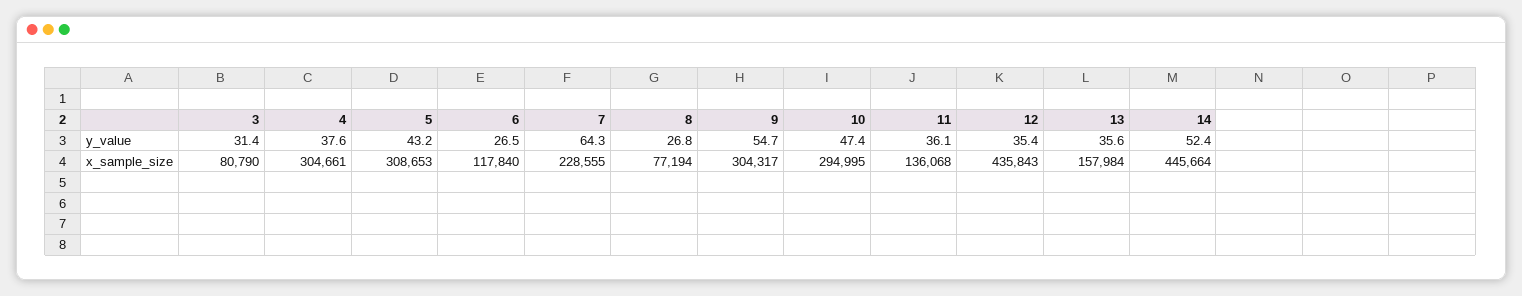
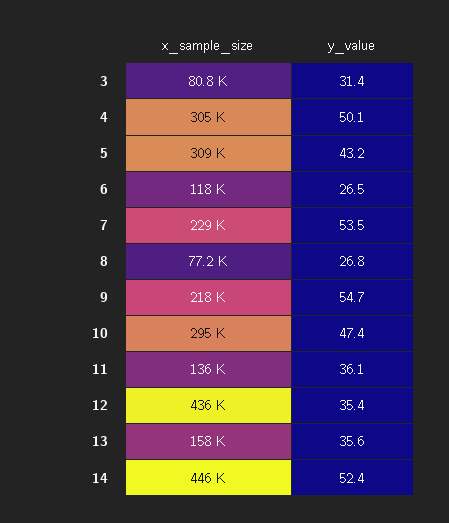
  {
    "3": {
      "y_value": 31.4,
      "x_sample_size": 80790
    },
    "4": {
-     "y_value": 37.6,
+     "y_value": 50.1,
      "x_sample_size": 304661
    },
    "5": {
      "y_value": 43.2,
      "x_sample_size": 308653
    },
    "6": {
      "y_value": 26.5,
      "x_sample_size": 117840
    },
    "7": {
-     "y_value": 64.3,
+     "y_value": 53.5,
      "x_sample_size": 228555
    },
    "8": {
      "y_value": 26.8,
      "x_sample_size": 77194
    },
    "9": {
      "y_value": 54.7,
-     "x_sample_size": 304317
+     "x_sample_size": 218000
    },
    "10": {
      "y_value": 47.4,
      "x_sample_size": 294995
    },
    "11": {
      "y_value": 36.1,
      "x_sample_size": 136068
    },
    "12": {
      "y_value": 35.4,
      "x_sample_size": 435843
    },
    "13": {
      "y_value": 35.6,
      "x_sample_size": 157984
    },
    "14": {
      "y_value": 52.4,
      "x_sample_size": 445664
    }
  }

